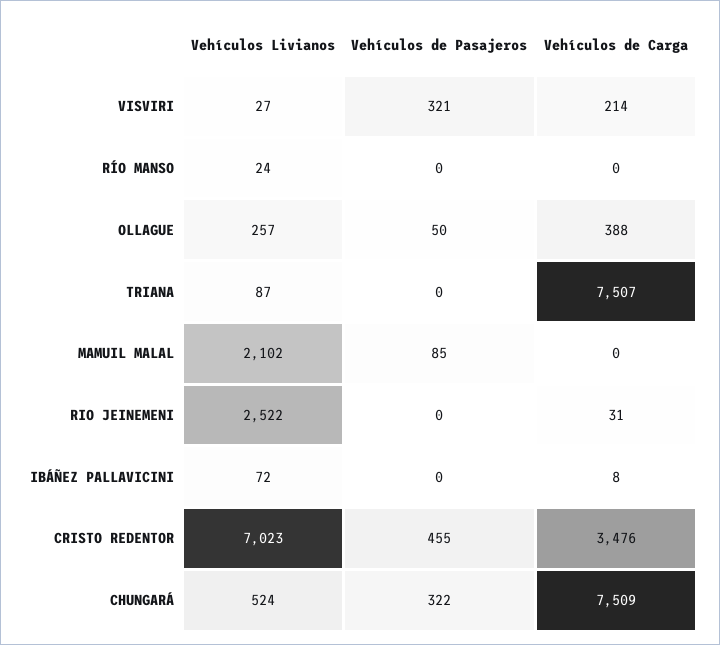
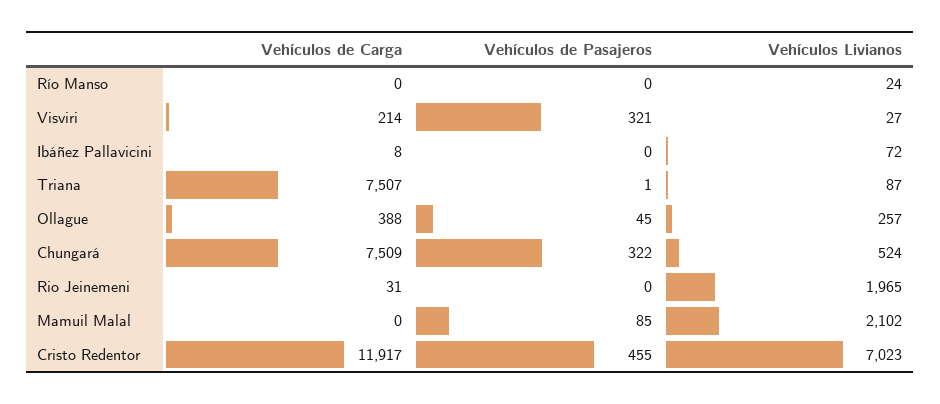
  {
    "Vehículos Livianos": {
      "VISVIRI": 27,
      "RÍO MANSO": 24,
      "OLLAGUE": 257,
      "TRIANA": 87,
      "MAMUIL MALAL": 2102,
-     "RIO JEINEMENI": 2522,
+     "RIO JEINEMENI": 1965,
      "IBÁÑEZ PALLAVICINI": 72,
      "CRISTO REDENTOR": 7023,
      "CHUNGARÁ": 524
    },
    "Vehículos de Pasajeros": {
      "VISVIRI": 321,
      "RÍO MANSO": 0,
-     "OLLAGUE": 50,
+     "OLLAGUE": 45,
-     "TRIANA": 0,
+     "TRIANA": 1,
      "MAMUIL MALAL": 85,
      "RIO JEINEMENI": 0,
      "IBÁÑEZ PALLAVICINI": 0,
      "CRISTO REDENTOR": 455,
      "CHUNGARÁ": 322
    },
    "Vehículos de Carga": {
      "VISVIRI": 214,
      "RÍO MANSO": 0,
      "OLLAGUE": 388,
      "TRIANA": 7507,
      "MAMUIL MALAL": 0,
      "RIO JEINEMENI": 31,
      "IBÁÑEZ PALLAVICINI": 8,
-     "CRISTO REDENTOR": 3476,
+     "CRISTO REDENTOR": 11917,
      "CHUNGARÁ": 7509
    }
  }

